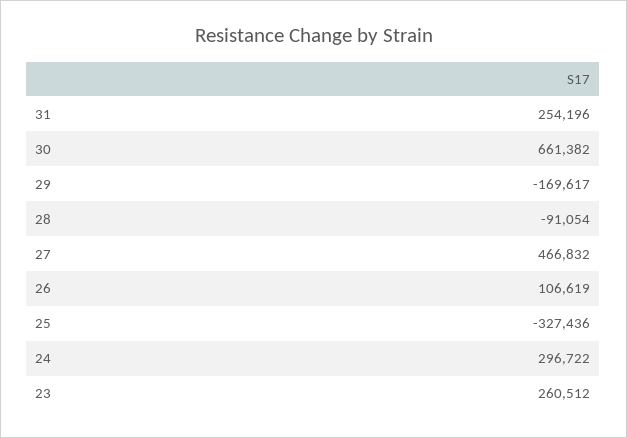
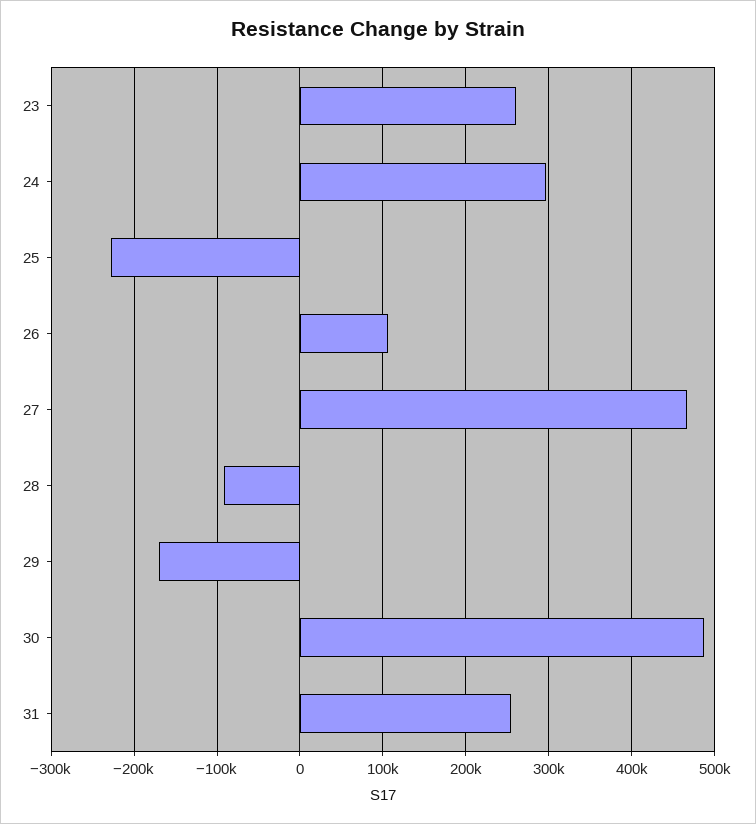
  {
    "31": 254196,
-   "30": 661382,
+   "30": 490000,
    "29": -169617,
    "28": -91054,
    "27": 466832,
    "26": 106619,
-   "25": -327436,
+   "25": -230000,
    "24": 296722,
    "23": 260512
  }

